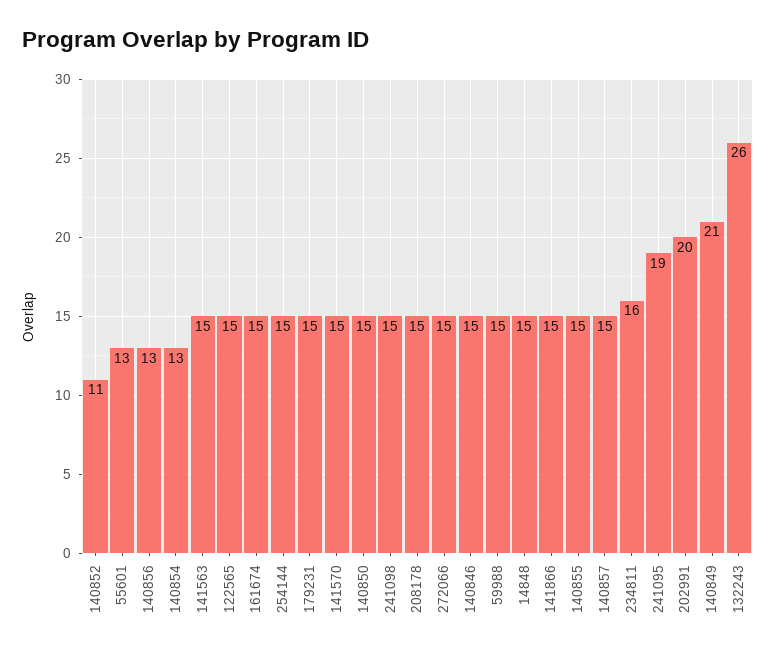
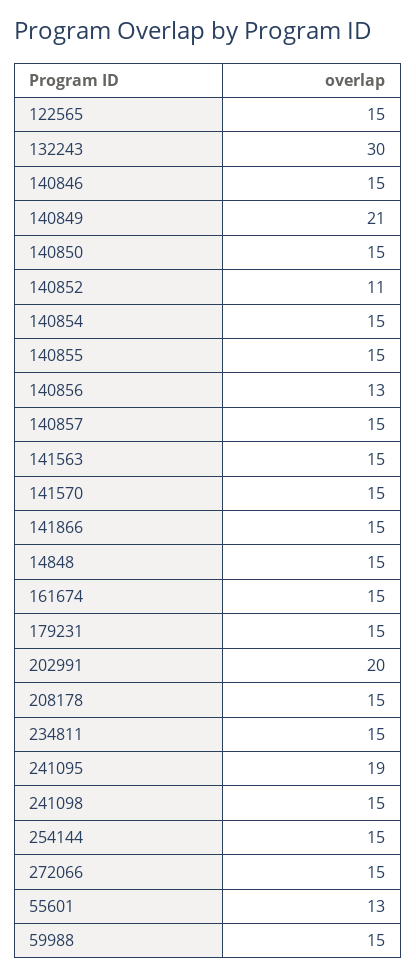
  {
    "140852": 11,
    "55601": 13,
    "140856": 13,
-   "140854": 13,
+   "140854": 15,
    "141563": 15,
    "122565": 15,
    "161674": 15,
    "254144": 15,
    "179231": 15,
    "141570": 15,
    "140850": 15,
    "241098": 15,
    "208178": 15,
    "272066": 15,
    "140846": 15,
    "59988": 15,
    "14848": 15,
    "141866": 15,
    "140855": 15,
    "140857": 15,
-   "234811": 16,
+   "234811": 15,
    "241095": 19,
    "202991": 20,
    "140849": 21,
-   "132243": 26
+   "132243": 30
  }

